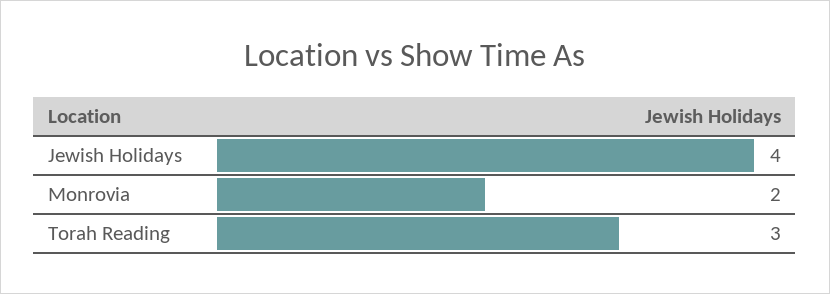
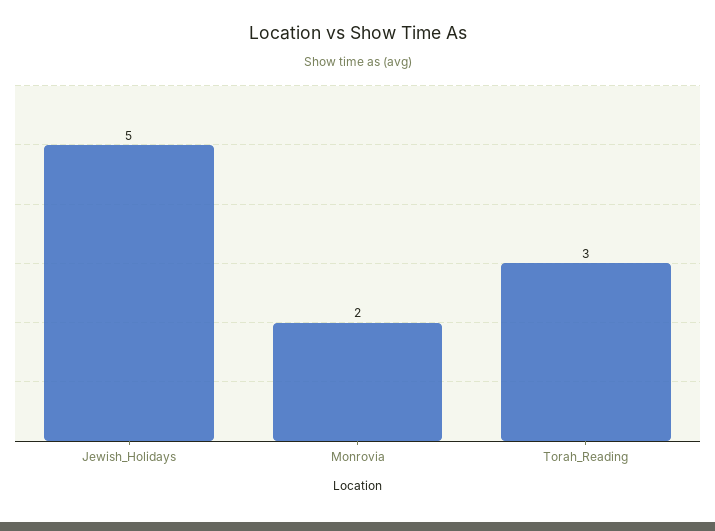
  {
-   "Jewish Holidays": 4,
+   "Jewish Holidays": 5,
    "Monrovia": 2,
    "Torah Reading": 3
  }

